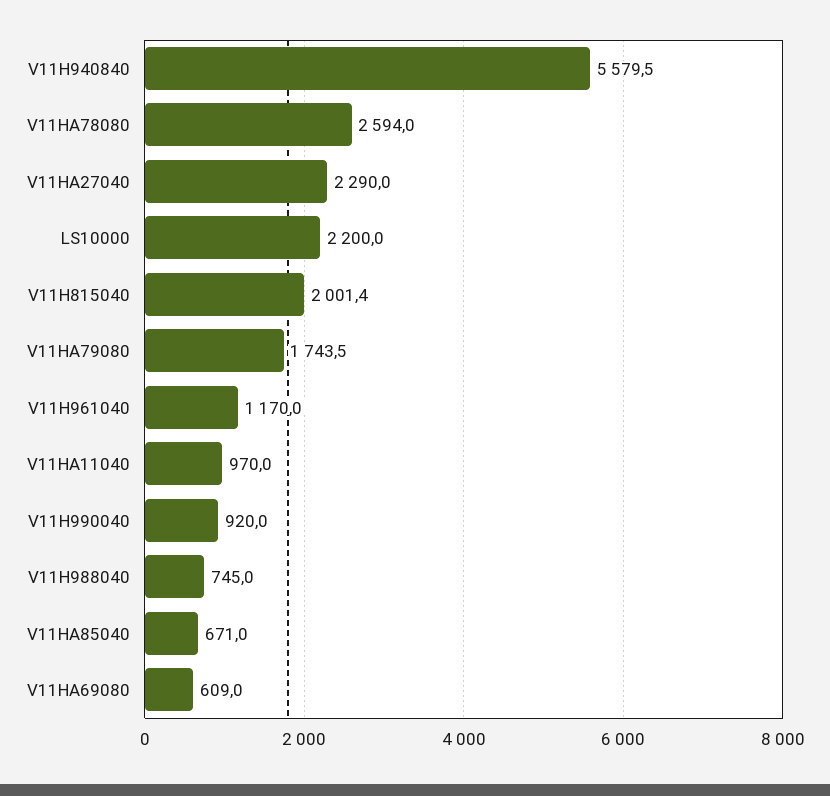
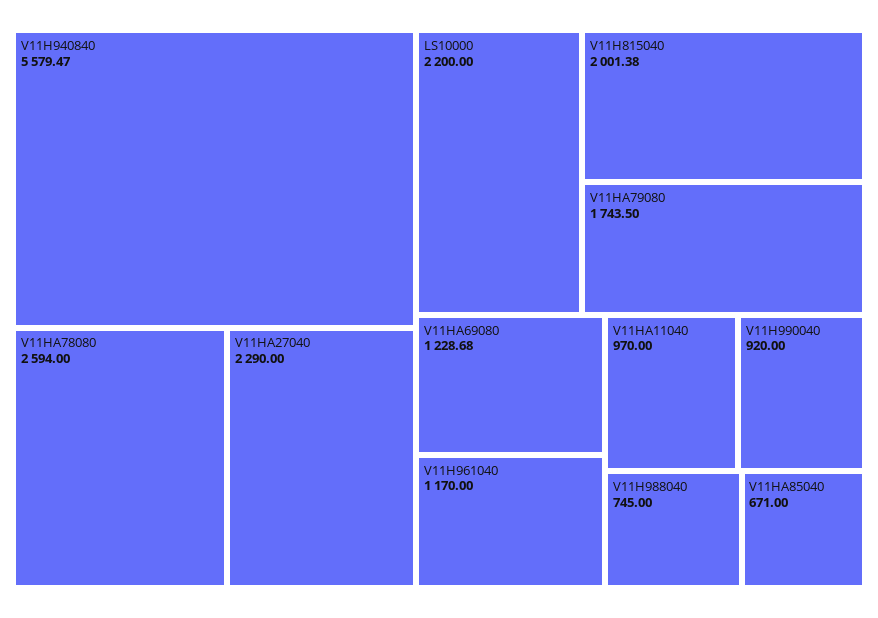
  {
    "V11H940840": 5579.47,
    "V11HA78080": 2594,
    "V11HA27040": 2290,
    "LS10000": 2200,
    "V11H815040": 2001.38,
    "V11HA79080": 1743.5,
    "V11H961040": 1170,
    "V11HA11040": 970,
    "V11H990040": 920,
    "V11H988040": 745,
    "V11HA85040": 671,
-   "V11HA69080": 609
+   "V11HA69080": 1228.68
  }

